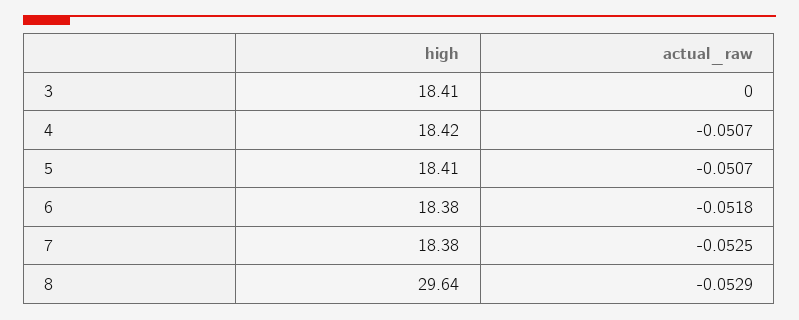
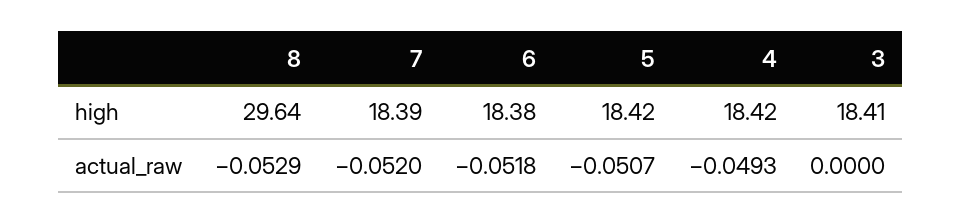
  {
    "high": {
      "3": 18.41,
      "4": 18.42,
-     "5": 18.41,
+     "5": 18.42,
      "6": 18.38,
-     "7": 18.38,
+     "7": 18.39,
      "8": 29.64
    },
    "actual_raw": {
      "3": 0,
-     "4": -0.0507,
+     "4": -0.0493,
      "5": -0.0507,
      "6": -0.0518,
-     "7": -0.0525,
+     "7": -0.052,
      "8": -0.0529
    }
  }

